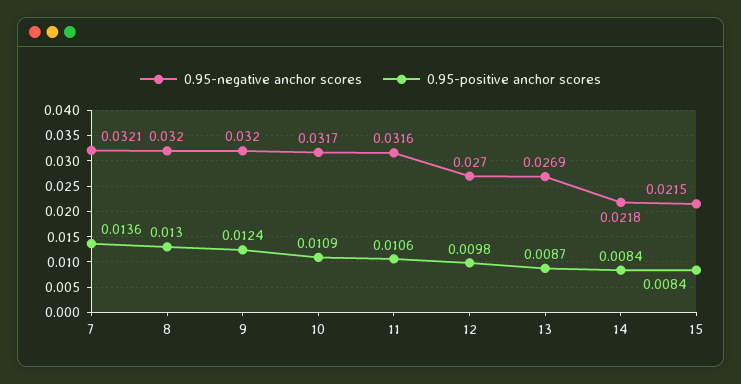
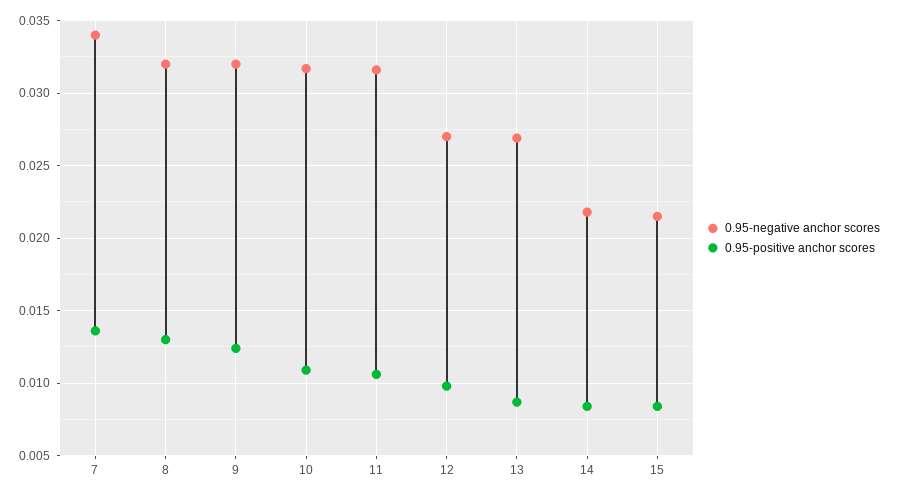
  {
    "0.95-negative anchor scores": {
-     "7": 0.0321,
+     "7": 0.034,
      "8": 0.032,
      "9": 0.032,
      "10": 0.0317,
      "11": 0.0316,
      "12": 0.027,
      "13": 0.0269,
      "14": 0.0218,
      "15": 0.0215
    },
    "0.95-positive anchor scores": {
      "7": 0.0136,
      "8": 0.013,
      "9": 0.0124,
      "10": 0.0109,
      "11": 0.0106,
      "12": 0.0098,
      "13": 0.0087,
      "14": 0.0084,
      "15": 0.0084
    }
  }

